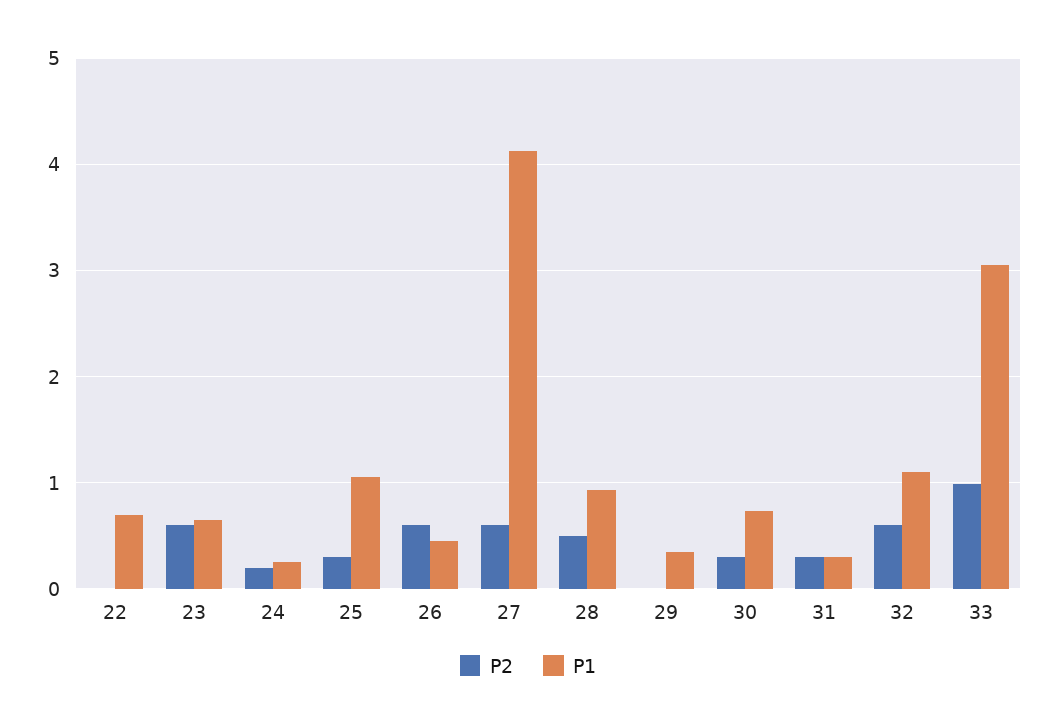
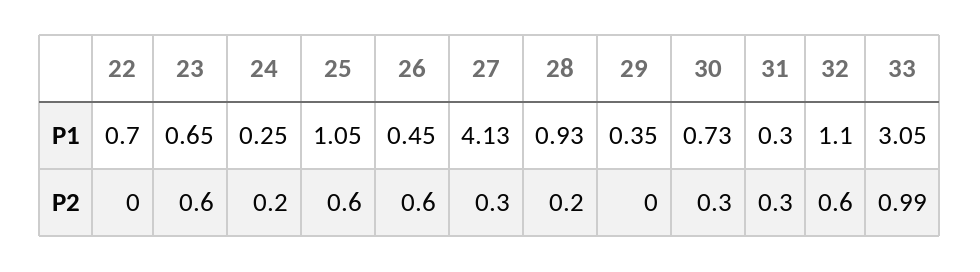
  {
    "P2": {
      "22": 0,
      "23": 0.6,
      "24": 0.2,
-     "25": 0.3,
+     "25": 0.6,
      "26": 0.6,
-     "27": 0.6,
+     "27": 0.3,
-     "28": 0.5,
+     "28": 0.2,
      "29": 0,
      "30": 0.3,
      "31": 0.3,
      "32": 0.6,
      "33": 0.99
    },
    "P1": {
      "22": 0.7,
      "23": 0.65,
      "24": 0.25,
      "25": 1.05,
      "26": 0.45,
      "27": 4.13,
      "28": 0.93,
      "29": 0.35,
      "30": 0.73,
      "31": 0.3,
      "32": 1.1,
      "33": 3.05
    }
  }

